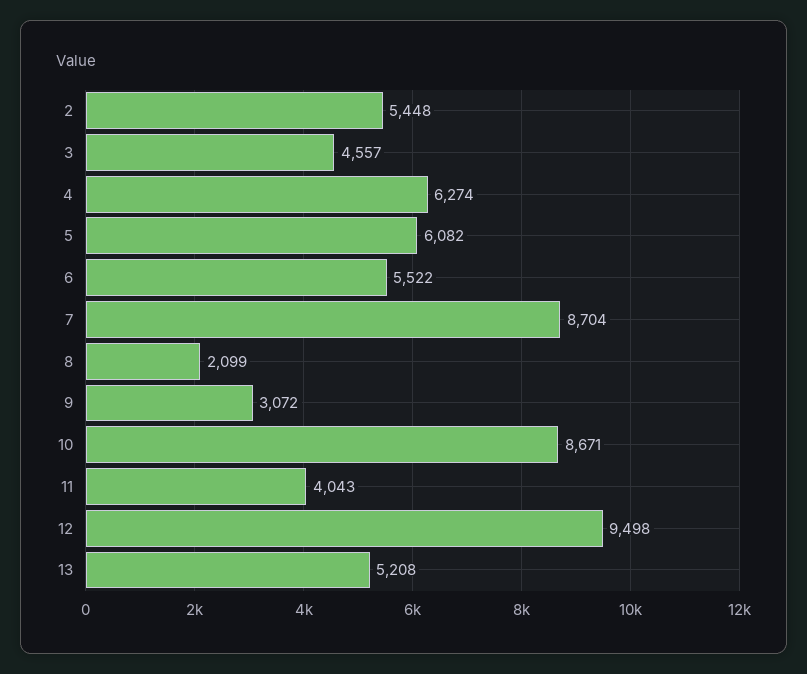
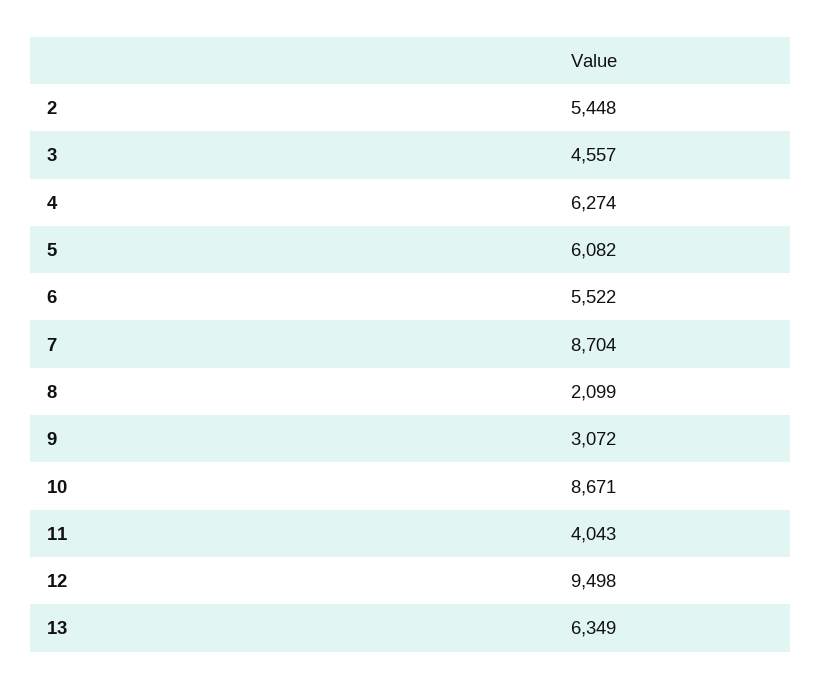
  {
    "2": 5448,
    "3": 4557,
    "4": 6274,
    "5": 6082,
    "6": 5522,
    "7": 8704,
    "8": 2099,
    "9": 3072,
    "10": 8671,
    "11": 4043,
    "12": 9498,
-   "13": 5208
+   "13": 6349
  }

